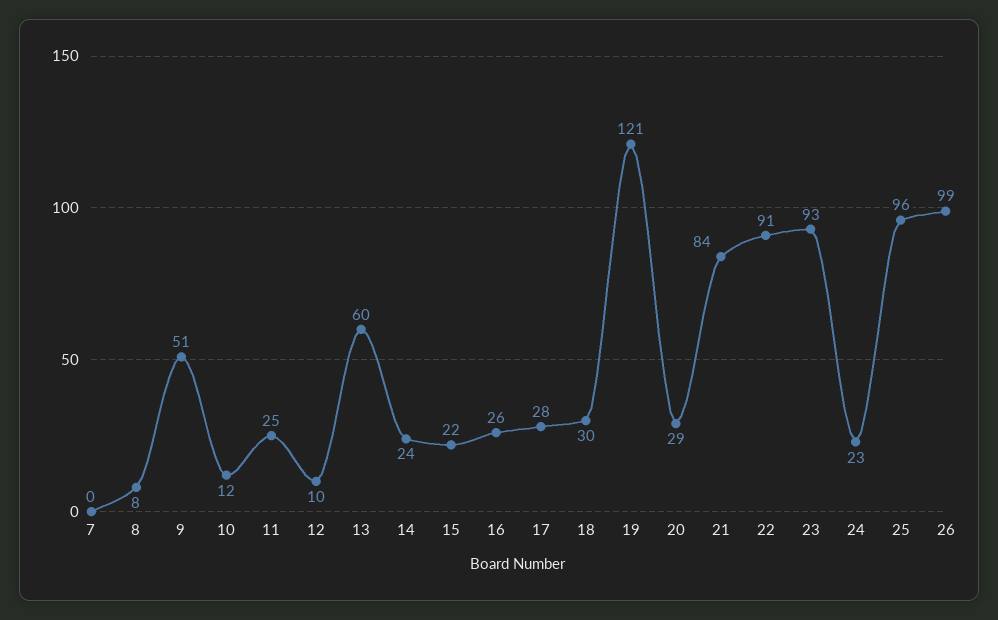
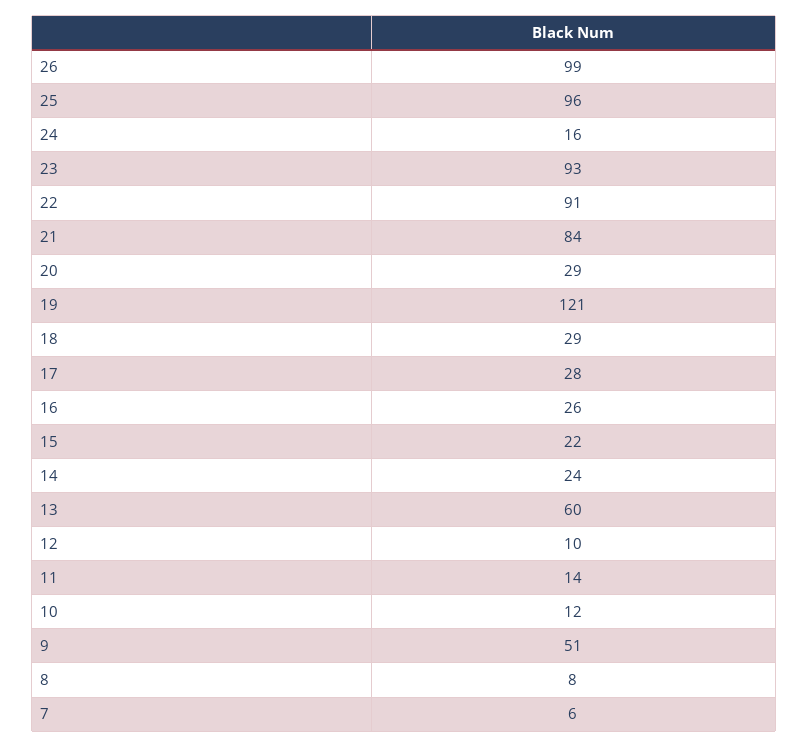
  {
-   "7": 0,
+   "7": 6,
    "8": 8,
    "9": 51,
    "10": 12,
-   "11": 25,
+   "11": 14,
    "12": 10,
    "13": 60,
    "14": 24,
    "15": 22,
    "16": 26,
    "17": 28,
-   "18": 30,
+   "18": 29,
    "19": 121,
    "20": 29,
    "21": 84,
    "22": 91,
    "23": 93,
-   "24": 23,
+   "24": 16,
    "25": 96,
    "26": 99
  }

